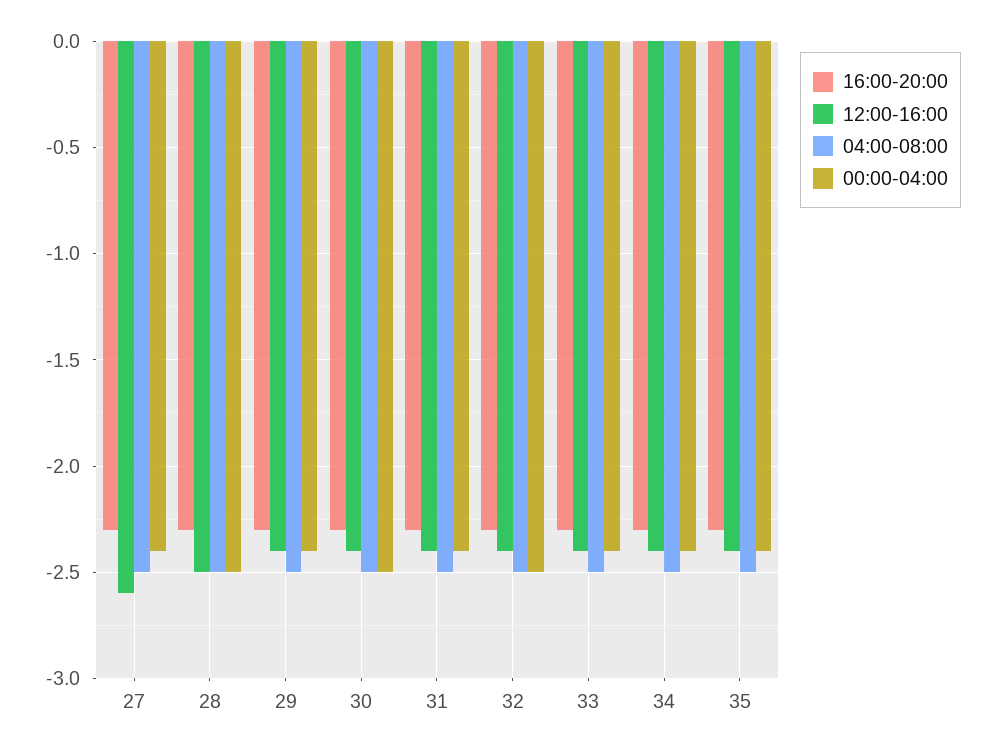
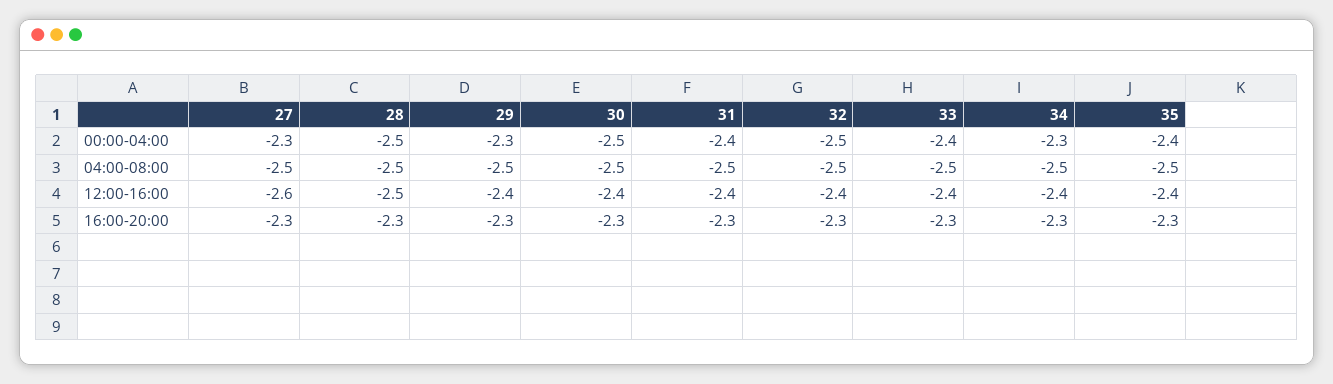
  {
    "16:00-20:00": {
      "27": -2.3,
      "28": -2.3,
      "29": -2.3,
      "30": -2.3,
      "31": -2.3,
      "32": -2.3,
      "33": -2.3,
      "34": -2.3,
      "35": -2.3
    },
    "12:00-16:00": {
      "27": -2.6,
      "28": -2.5,
      "29": -2.4,
      "30": -2.4,
      "31": -2.4,
      "32": -2.4,
      "33": -2.4,
      "34": -2.4,
      "35": -2.4
    },
    "04:00-08:00": {
      "27": -2.5,
      "28": -2.5,
      "29": -2.5,
      "30": -2.5,
      "31": -2.5,
      "32": -2.5,
      "33": -2.5,
      "34": -2.5,
      "35": -2.5
    },
    "00:00-04:00": {
-     "27": -2.4,
+     "27": -2.3,
      "28": -2.5,
-     "29": -2.4,
+     "29": -2.3,
      "30": -2.5,
      "31": -2.4,
      "32": -2.5,
      "33": -2.4,
-     "34": -2.4,
+     "34": -2.3,
      "35": -2.4
    }
  }

